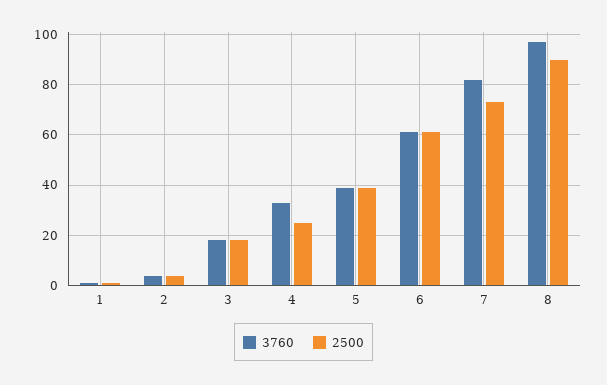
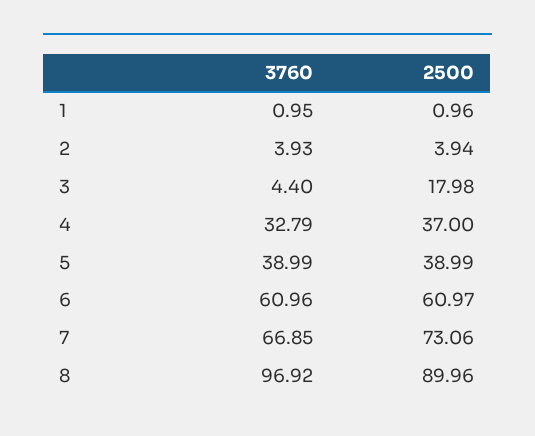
  {
    "3760": {
      "1": 0.95,
      "2": 3.93,
-     "3": 17.5,
+     "3": 4.4,
      "4": 32.79,
      "5": 38.99,
      "6": 60.96,
-     "7": 82.5,
+     "7": 66.85,
      "8": 96.92
    },
    "2500": {
      "1": 0.96,
      "2": 3.94,
      "3": 17.98,
-     "4": 25,
+     "4": 37,
      "5": 38.99,
      "6": 60.97,
      "7": 73.06,
      "8": 89.96
    }
  }

